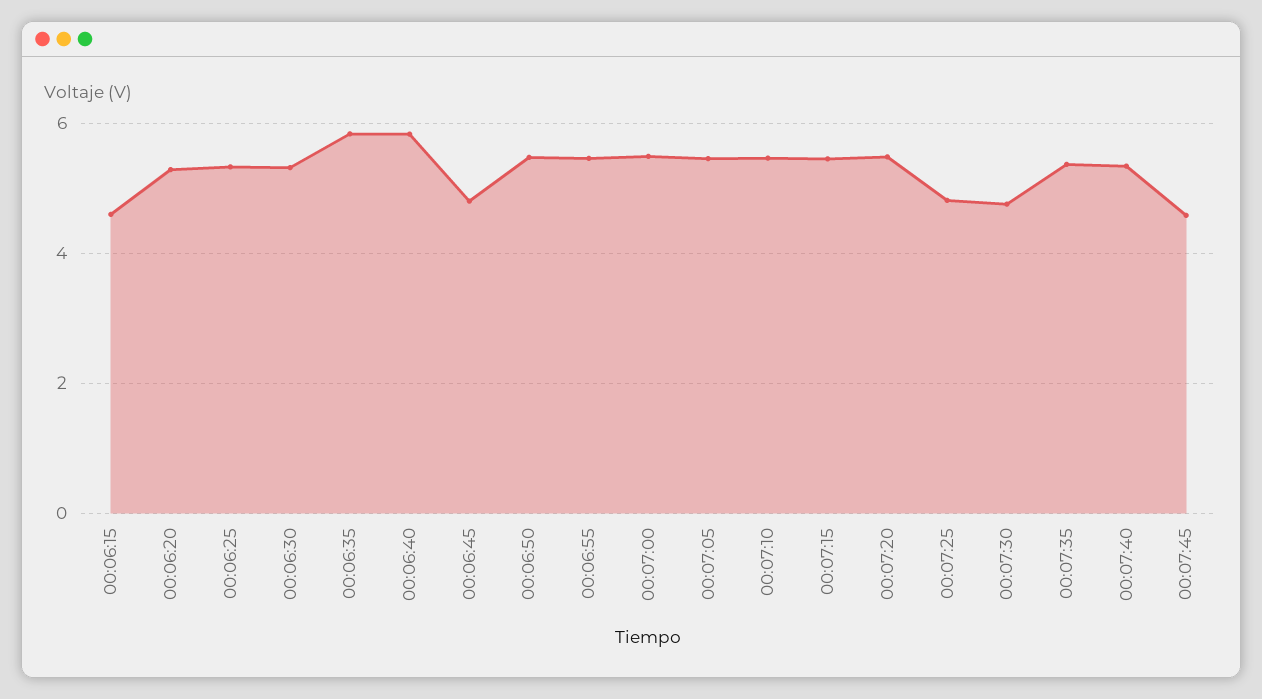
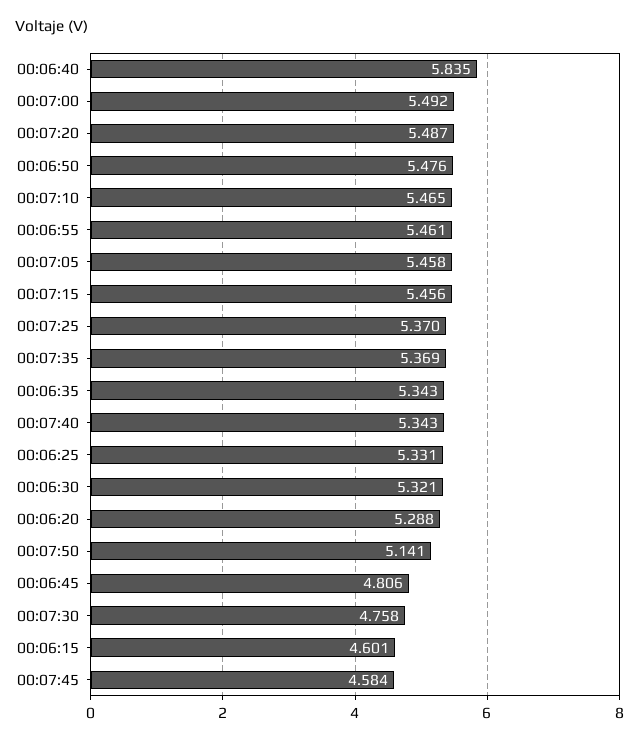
  {
    "00:06:15": 4.601,
    "00:06:20": 5.288,
    "00:06:25": 5.331,
    "00:06:30": 5.321,
-   "00:06:35": 5.8,
+   "00:06:35": 5.343,
    "00:06:40": 5.835,
    "00:06:45": 4.806,
    "00:06:50": 5.476,
    "00:06:55": 5.461,
    "00:07:00": 5.492,
    "00:07:05": 5.458,
    "00:07:10": 5.465,
    "00:07:15": 5.456,
    "00:07:20": 5.487,
-   "00:07:25": 4.8,
+   "00:07:25": 5.37,
    "00:07:30": 4.758,
    "00:07:35": 5.369,
    "00:07:40": 5.343,
-   "00:07:45": 4.584
+   "00:07:45": 4.584,
+   "00:07:50": 5.141
  }

